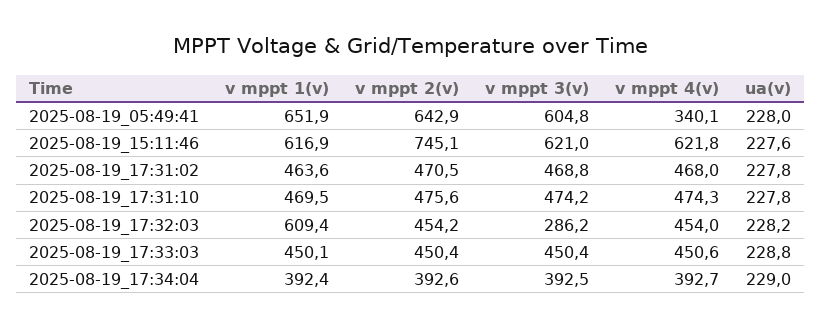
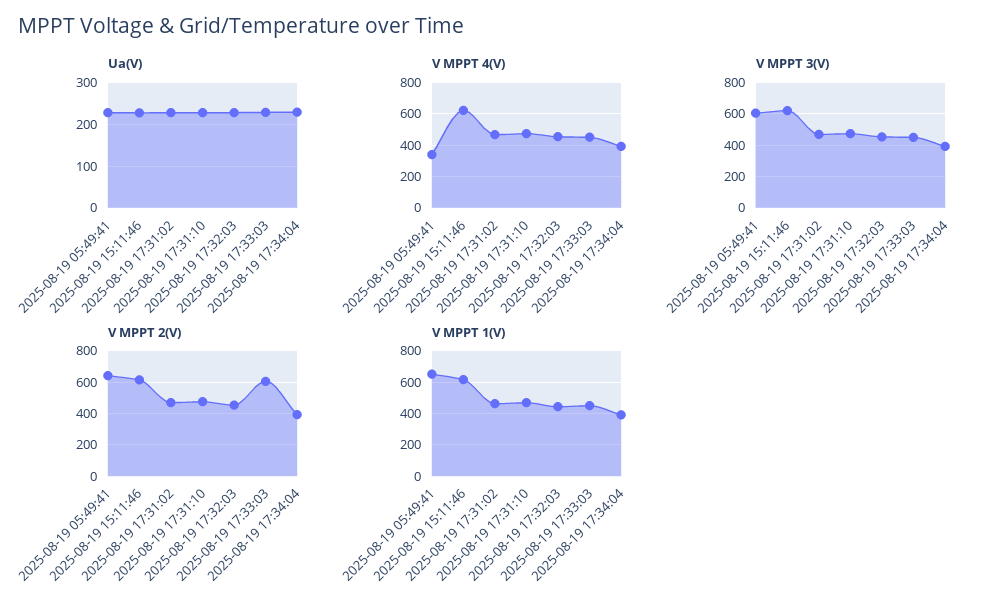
  {
    "v mppt 1(v)": {
      "2025-08-19_05:49:41": 651.9,
      "2025-08-19_15:11:46": 616.9,
      "2025-08-19_17:31:02": 463.6,
      "2025-08-19_17:31:10": 469.5,
-     "2025-08-19_17:32:03": 609.4,
+     "2025-08-19_17:32:03": 450,
      "2025-08-19_17:33:03": 450.1,
      "2025-08-19_17:34:04": 392.4
    },
    "v mppt 2(v)": {
      "2025-08-19_05:49:41": 642.9,
-     "2025-08-19_15:11:46": 745.1,
+     "2025-08-19_15:11:46": 600,
      "2025-08-19_17:31:02": 470.5,
      "2025-08-19_17:31:10": 475.6,
      "2025-08-19_17:32:03": 454.2,
-     "2025-08-19_17:33:03": 450.4,
+     "2025-08-19_17:33:03": 600,
      "2025-08-19_17:34:04": 392.6
    },
    "v mppt 3(v)": {
      "2025-08-19_05:49:41": 604.8,
      "2025-08-19_15:11:46": 621,
      "2025-08-19_17:31:02": 468.8,
      "2025-08-19_17:31:10": 474.2,
-     "2025-08-19_17:32:03": 286.2,
+     "2025-08-19_17:32:03": 450,
      "2025-08-19_17:33:03": 450.4,
      "2025-08-19_17:34:04": 392.5
    },
    "v mppt 4(v)": {
      "2025-08-19_05:49:41": 340.1,
      "2025-08-19_15:11:46": 621.8,
      "2025-08-19_17:31:02": 468,
      "2025-08-19_17:31:10": 474.3,
      "2025-08-19_17:32:03": 454,
      "2025-08-19_17:33:03": 450.6,
      "2025-08-19_17:34:04": 392.7
    },
    "ua(v)": {
      "2025-08-19_05:49:41": 228,
      "2025-08-19_15:11:46": 227.6,
      "2025-08-19_17:31:02": 227.8,
      "2025-08-19_17:31:10": 227.8,
      "2025-08-19_17:32:03": 228.2,
      "2025-08-19_17:33:03": 228.8,
      "2025-08-19_17:34:04": 229
    }
  }

